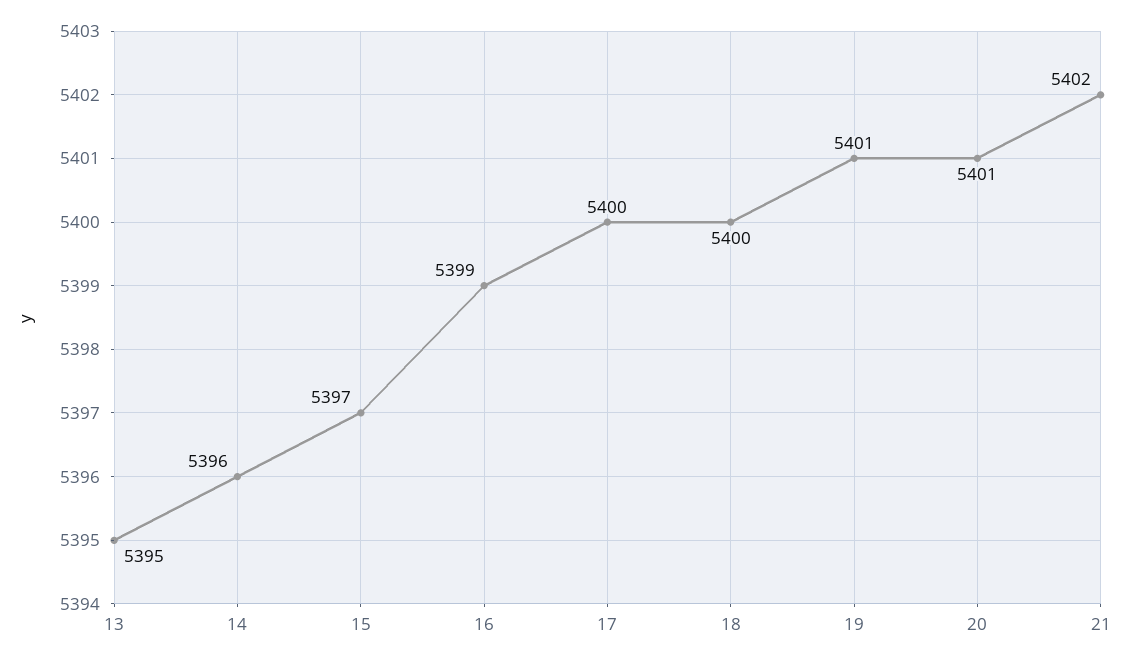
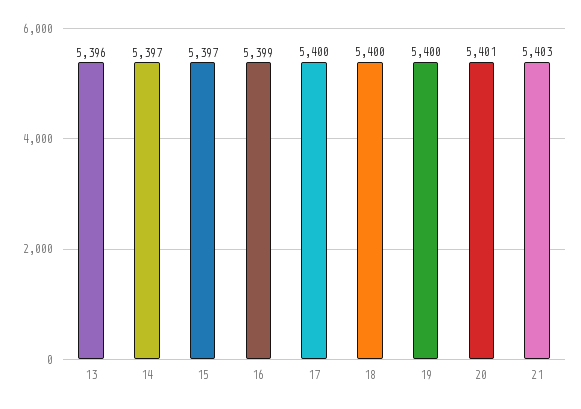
  {
-   "13": 5395,
+   "13": 5396,
-   "14": 5396,
+   "14": 5397,
    "15": 5397,
    "16": 5399,
    "17": 5400,
    "18": 5400,
-   "19": 5401,
+   "19": 5400,
    "20": 5401,
-   "21": 5402
+   "21": 5403
  }

